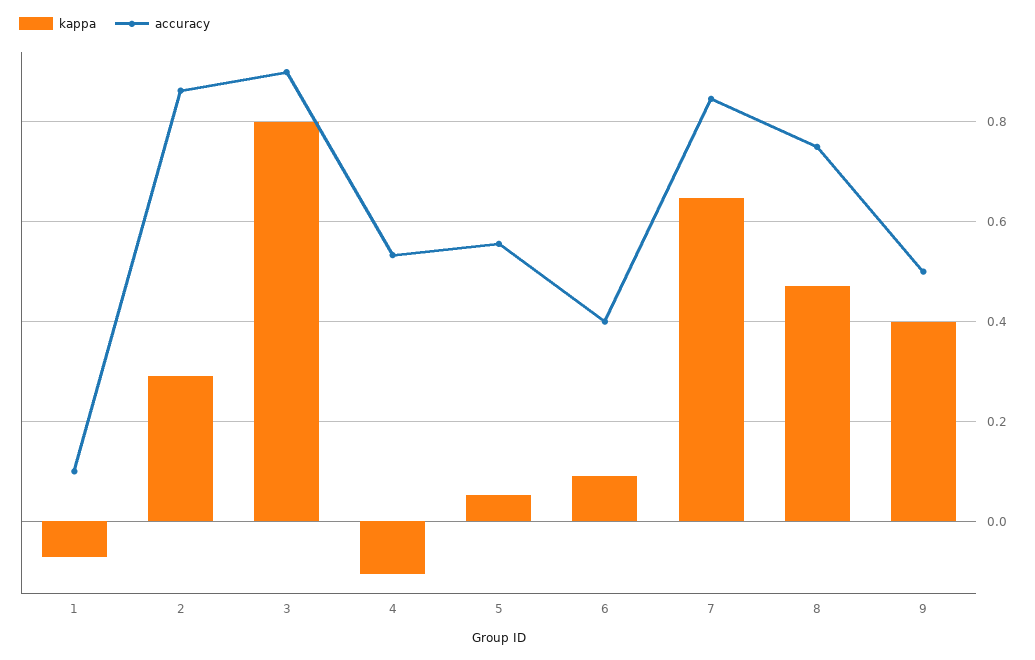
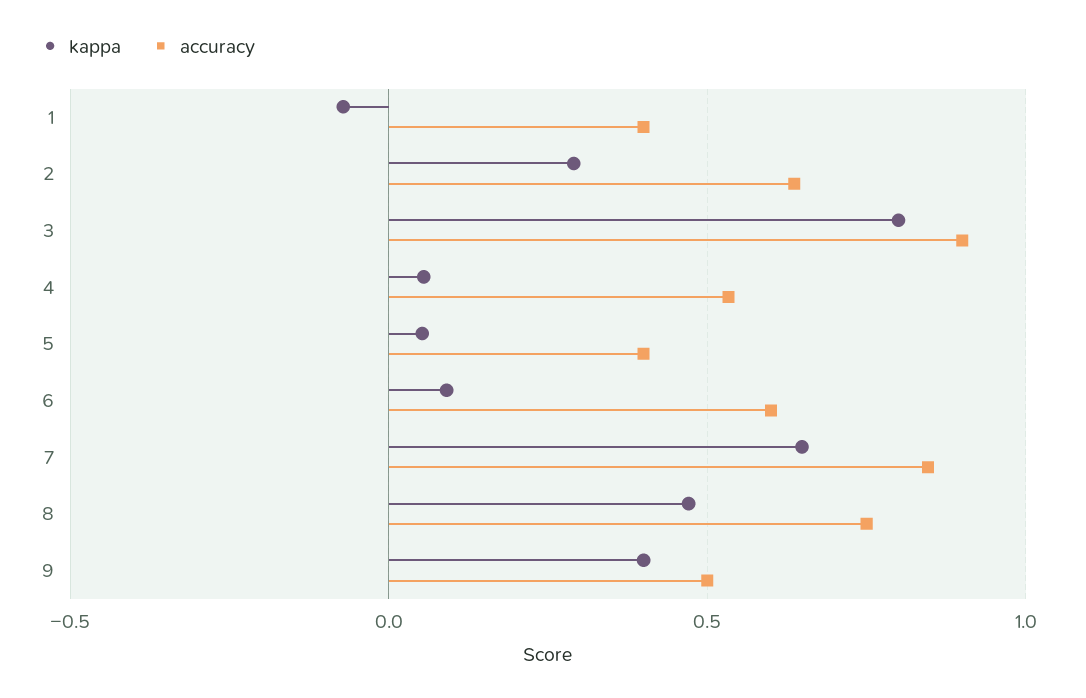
  {
    "kappa": {
      "1": -0.08,
      "2": 0.3,
      "3": 0.8,
-     "4": -0.1,
+     "4": 0.05,
      "5": 0.06,
      "6": 0.1,
      "7": 0.64,
      "8": 0.48,
      "9": 0.4
    },
    "accuracy": {
-     "1": 0.1,
+     "1": 0.4,
-     "2": 0.86,
+     "2": 0.65,
      "3": 0.9,
      "4": 0.54,
-     "5": 0.56,
+     "5": 0.4,
-     "6": 0.4,
+     "6": 0.6,
      "7": 0.84,
      "8": 0.76,
      "9": 0.5
    }
  }

